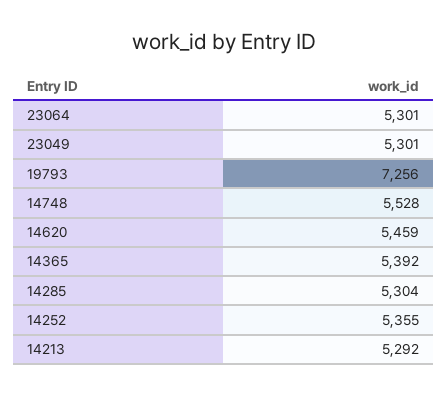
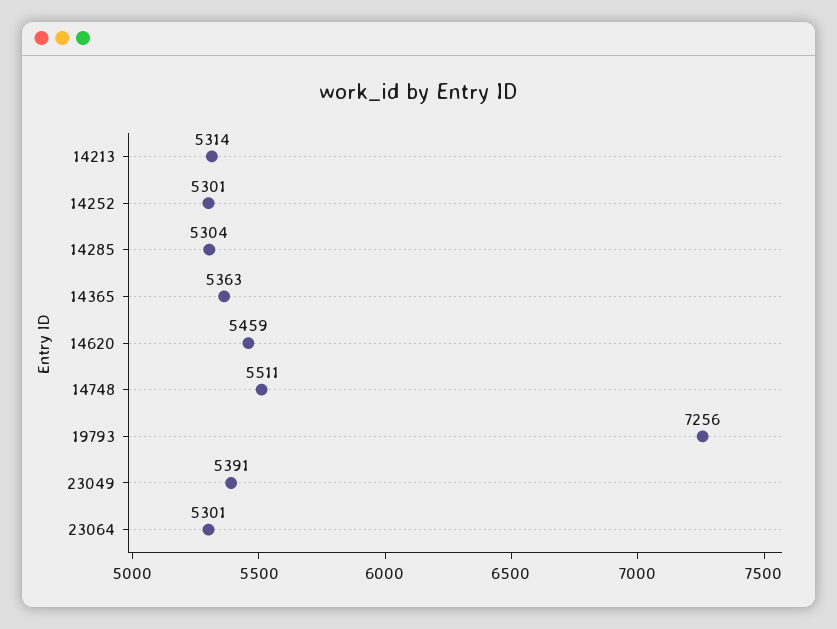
  {
    "23064": 5301,
-   "23049": 5301,
+   "23049": 5391,
    "19793": 7256,
-   "14748": 5528,
+   "14748": 5511,
    "14620": 5459,
-   "14365": 5392,
+   "14365": 5363,
    "14285": 5304,
-   "14252": 5355,
+   "14252": 5301,
-   "14213": 5292
+   "14213": 5314
  }

